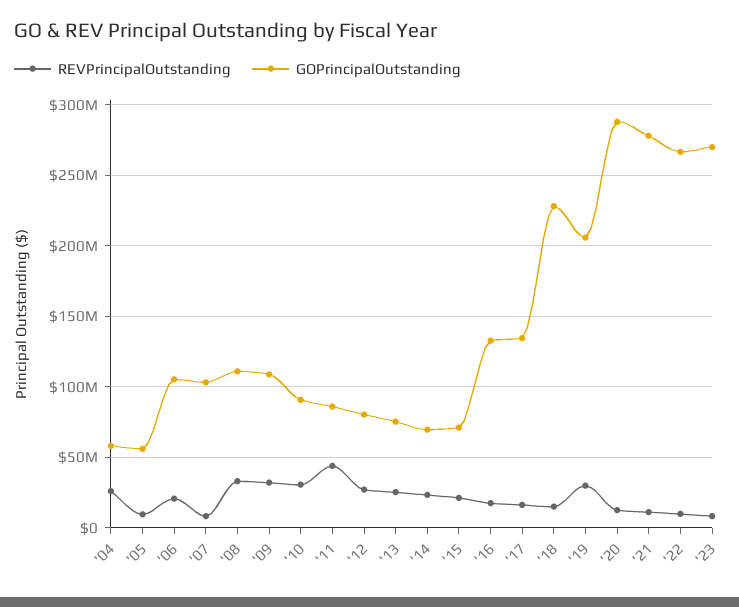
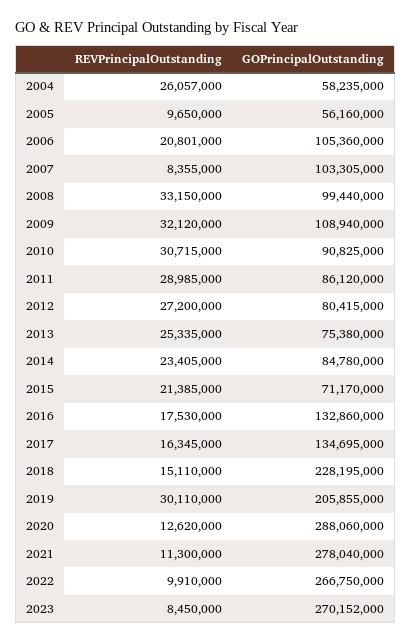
  {
    "REVPrincipalOutstanding": {
      "'04": 26057000,
      "'05": 9650000,
      "'06": 20801000,
      "'07": 8355000,
      "'08": 33150000,
      "'09": 32120000,
      "'10": 30715000,
-     "'11": 45000000,
+     "'11": 28985000,
      "'12": 27200000,
      "'13": 25335000,
      "'14": 23405000,
      "'15": 21385000,
      "'16": 17530000,
      "'17": 16345000,
      "'18": 15110000,
      "'19": 30110000,
      "'20": 12620000,
      "'21": 11300000,
      "'22": 9910000,
      "'23": 8450000
    },
    "GOPrincipalOutstanding": {
      "'04": 58235000,
      "'05": 56160000,
      "'06": 105360000,
      "'07": 103305000,
-     "'08": 110000000,
+     "'08": 99440000,
      "'09": 108940000,
      "'10": 90825000,
      "'11": 86120000,
      "'12": 80415000,
      "'13": 75380000,
-     "'14": 70000000,
+     "'14": 84780000,
      "'15": 71170000,
      "'16": 132860000,
      "'17": 134695000,
      "'18": 228195000,
      "'19": 205855000,
      "'20": 288060000,
      "'21": 278040000,
      "'22": 266750000,
      "'23": 270152000
    }
  }

